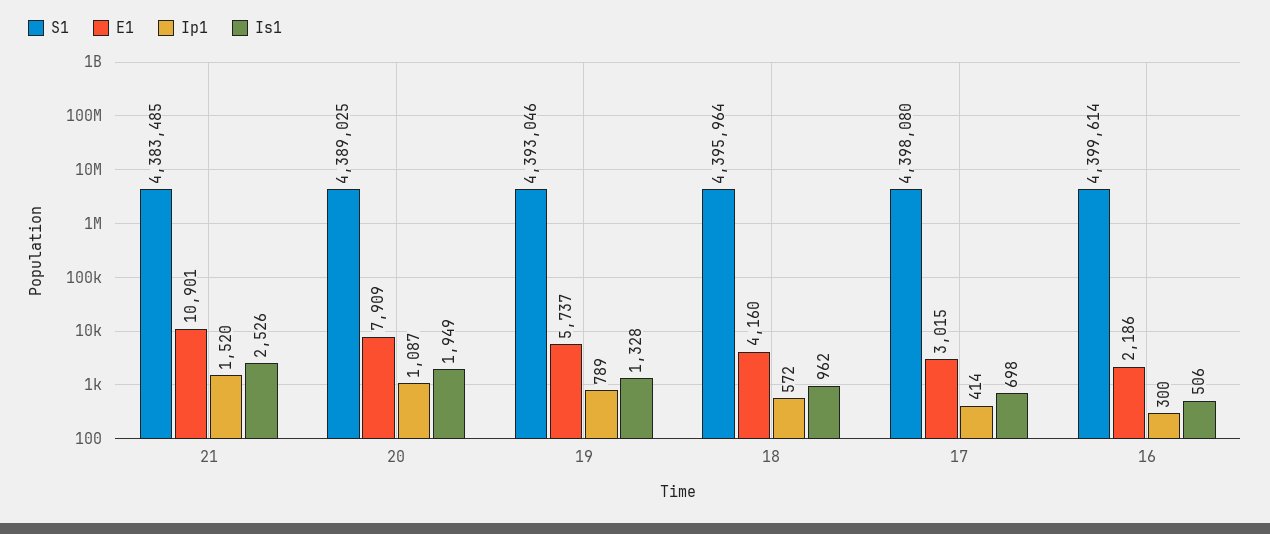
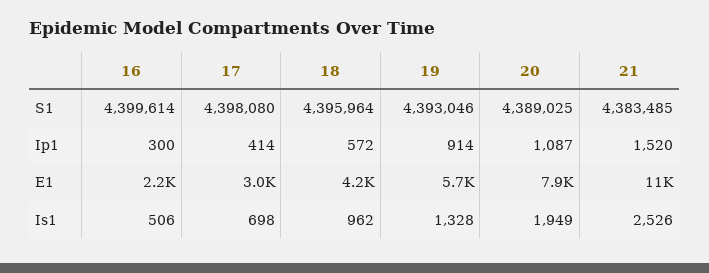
  {
    "S1": {
      "21": 4383485,
      "20": 4389025,
      "19": 4393046,
      "18": 4395964,
      "17": 4398080,
      "16": 4399614
    },
    "E1": {
      "21": 10901,
      "20": 7909,
      "19": 5737,
      "18": 4160,
      "17": 3015,
      "16": 2186
    },
    "Ip1": {
      "21": 1520,
      "20": 1087,
-     "19": 789,
+     "19": 914,
      "18": 572,
      "17": 414,
      "16": 300
    },
    "Is1": {
      "21": 2526,
      "20": 1949,
      "19": 1328,
      "18": 962,
      "17": 698,
      "16": 506
    }
  }

